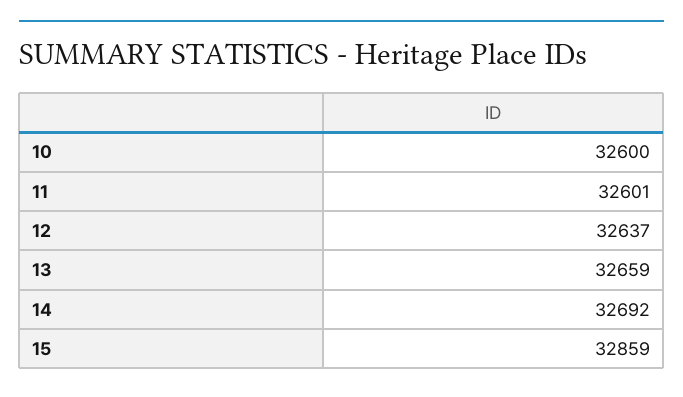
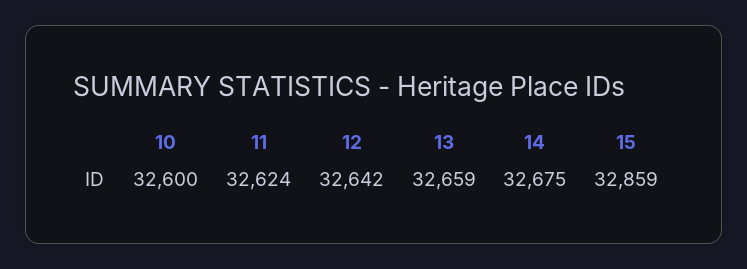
  {
    "10": 32600,
-   "11": 32601,
+   "11": 32624,
-   "12": 32637,
+   "12": 32642,
    "13": 32659,
-   "14": 32692,
+   "14": 32675,
    "15": 32859
  }

